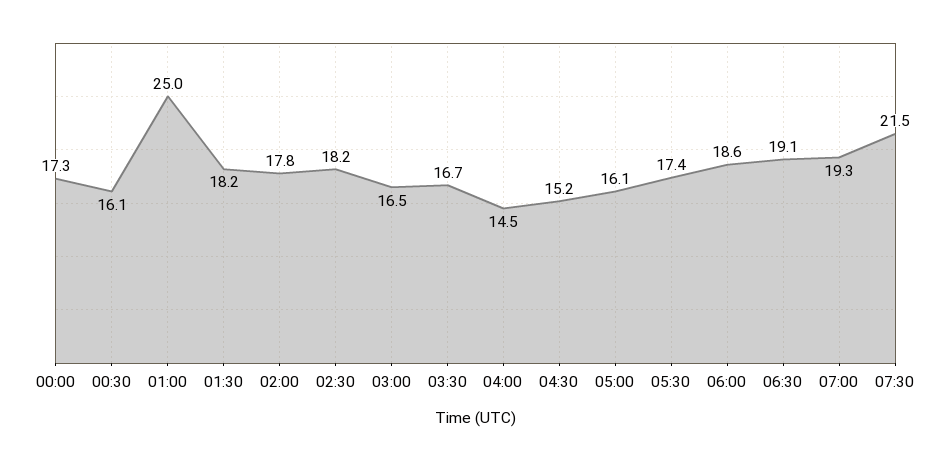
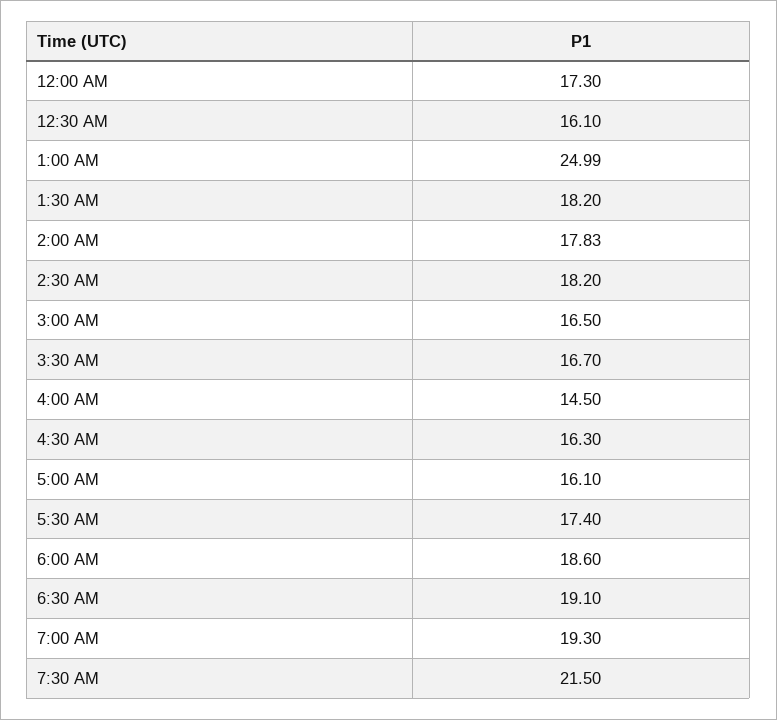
  {
    "00:00": 17.3,
    "00:30": 16.1,
    "01:00": 24.99,
    "01:30": 18.2,
    "02:00": 17.83,
    "02:30": 18.2,
    "03:00": 16.5,
    "03:30": 16.7,
    "04:00": 14.5,
-   "04:30": 15.2,
+   "04:30": 16.3,
    "05:00": 16.1,
    "05:30": 17.4,
    "06:00": 18.6,
    "06:30": 19.1,
    "07:00": 19.3,
    "07:30": 21.5
  }

